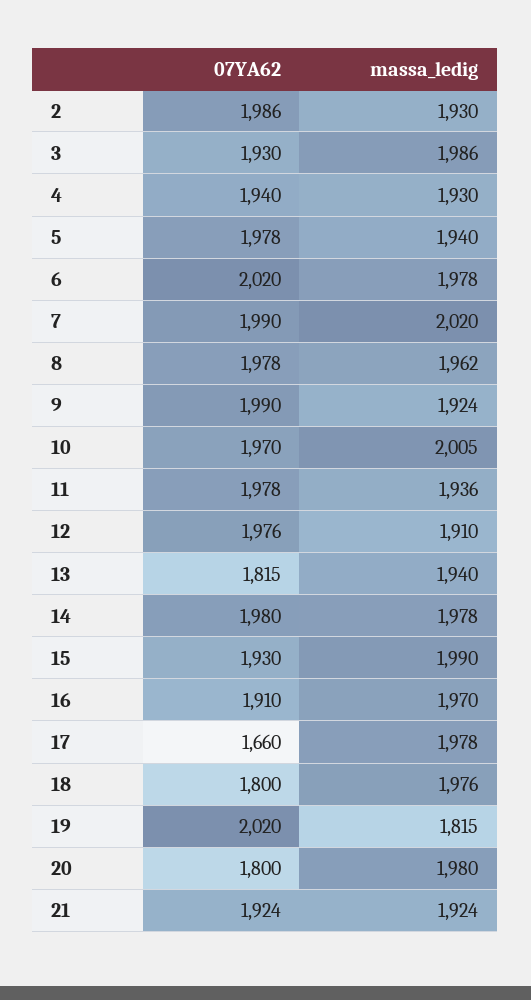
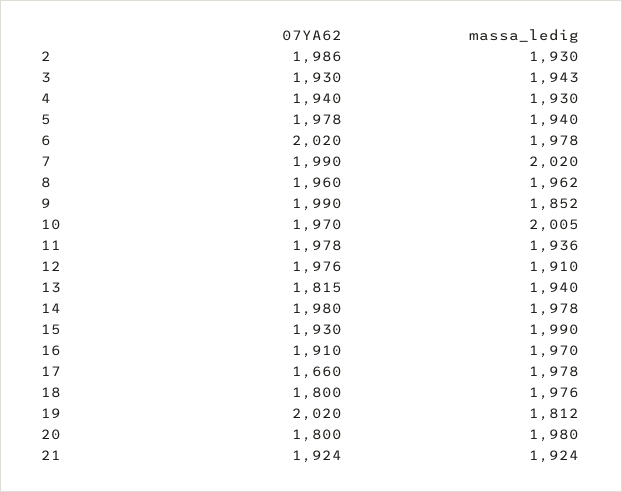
  {
    "07YA62": {
      "2": 1986,
      "3": 1930,
      "4": 1940,
      "5": 1978,
      "6": 2020,
      "7": 1990,
-     "8": 1978,
+     "8": 1960,
      "9": 1990,
      "10": 1970,
      "11": 1978,
      "12": 1976,
      "13": 1815,
      "14": 1980,
      "15": 1930,
      "16": 1910,
      "17": 1660,
      "18": 1800,
      "19": 2020,
      "20": 1800,
      "21": 1924
    },
    "massa_ledig": {
      "2": 1930,
-     "3": 1986,
+     "3": 1943,
      "4": 1930,
      "5": 1940,
      "6": 1978,
      "7": 2020,
      "8": 1962,
-     "9": 1924,
+     "9": 1852,
      "10": 2005,
      "11": 1936,
      "12": 1910,
      "13": 1940,
      "14": 1978,
      "15": 1990,
      "16": 1970,
      "17": 1978,
      "18": 1976,
-     "19": 1815,
+     "19": 1812,
      "20": 1980,
      "21": 1924
    }
  }

